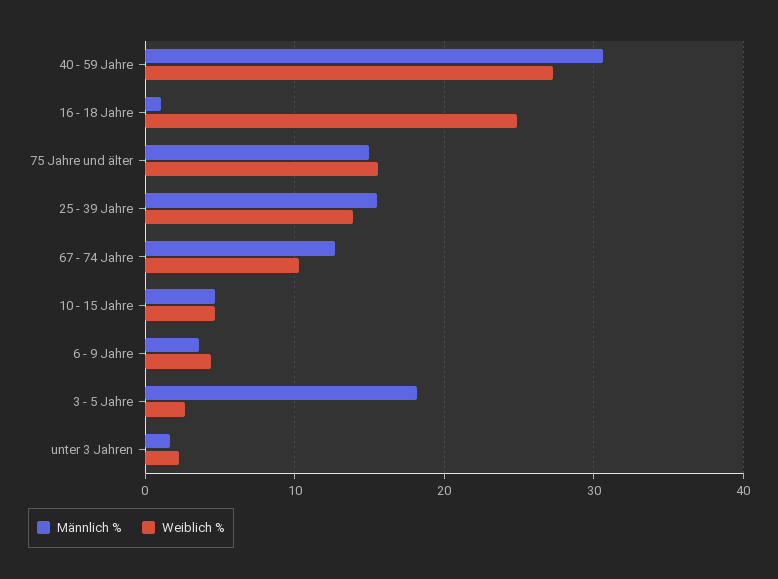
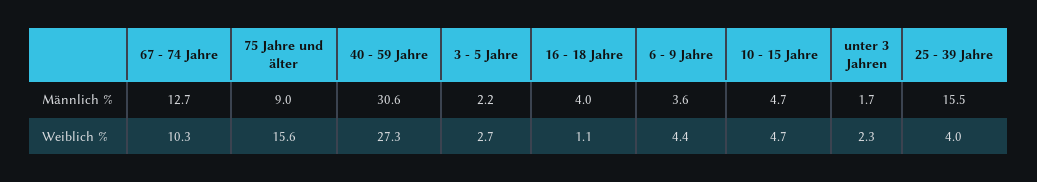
  {
    "Männlich %": {
      "40 - 59 Jahre": 30.6,
-     "16 - 18 Jahre": 1,
+     "16 - 18 Jahre": 4,
-     "75 Jahre und älter": 15,
+     "75 Jahre und älter": 9,
      "25 - 39 Jahre": 15.5,
      "67 - 74 Jahre": 12.7,
      "10 - 15 Jahre": 4.7,
      "6 - 9 Jahre": 3.6,
-     "3 - 5 Jahre": 18,
+     "3 - 5 Jahre": 2.2,
      "unter 3 Jahren": 1.7
    },
    "Weiblich %": {
      "40 - 59 Jahre": 27.3,
-     "16 - 18 Jahre": 25,
+     "16 - 18 Jahre": 1.1,
      "75 Jahre und älter": 15.6,
-     "25 - 39 Jahre": 14,
+     "25 - 39 Jahre": 4,
      "67 - 74 Jahre": 10.3,
      "10 - 15 Jahre": 4.7,
      "6 - 9 Jahre": 4.4,
      "3 - 5 Jahre": 2.7,
      "unter 3 Jahren": 2.3
    }
  }

